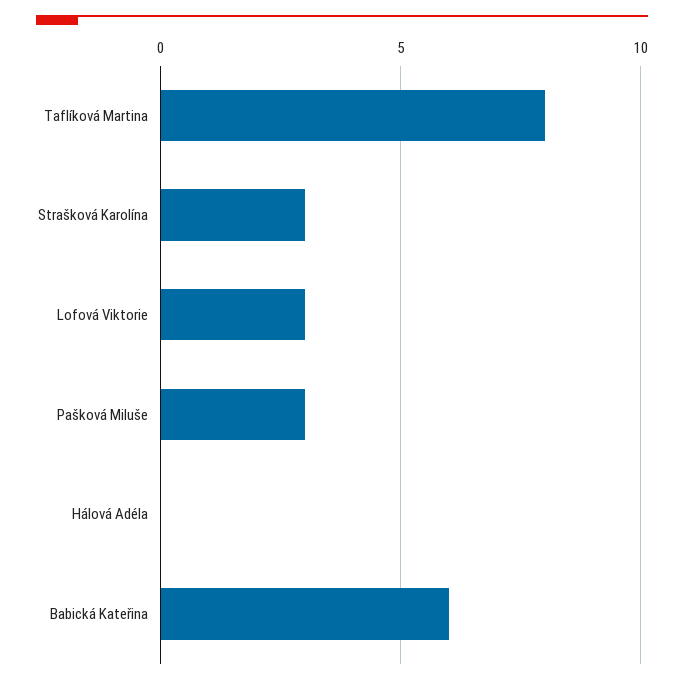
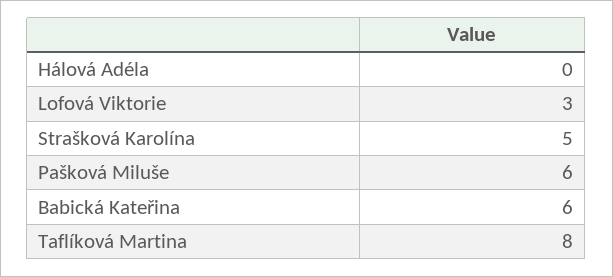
  {
    "Taflíková Martina": 8,
-   "Strašková Karolína": 3,
+   "Strašková Karolína": 5,
    "Lofová Viktorie": 3,
-   "Pašková Miluše": 3,
+   "Pašková Miluše": 6,
    "Hálová Adéla": 0,
    "Babická Kateřina": 6
  }

